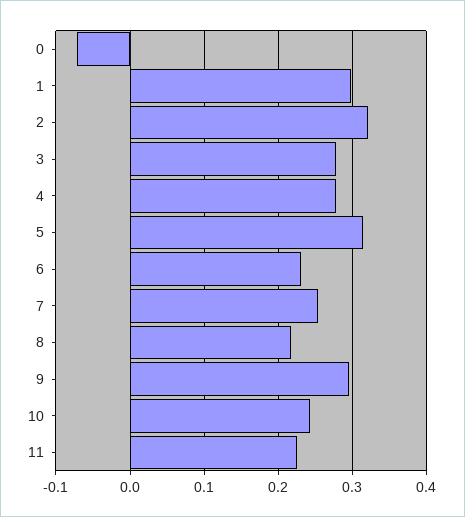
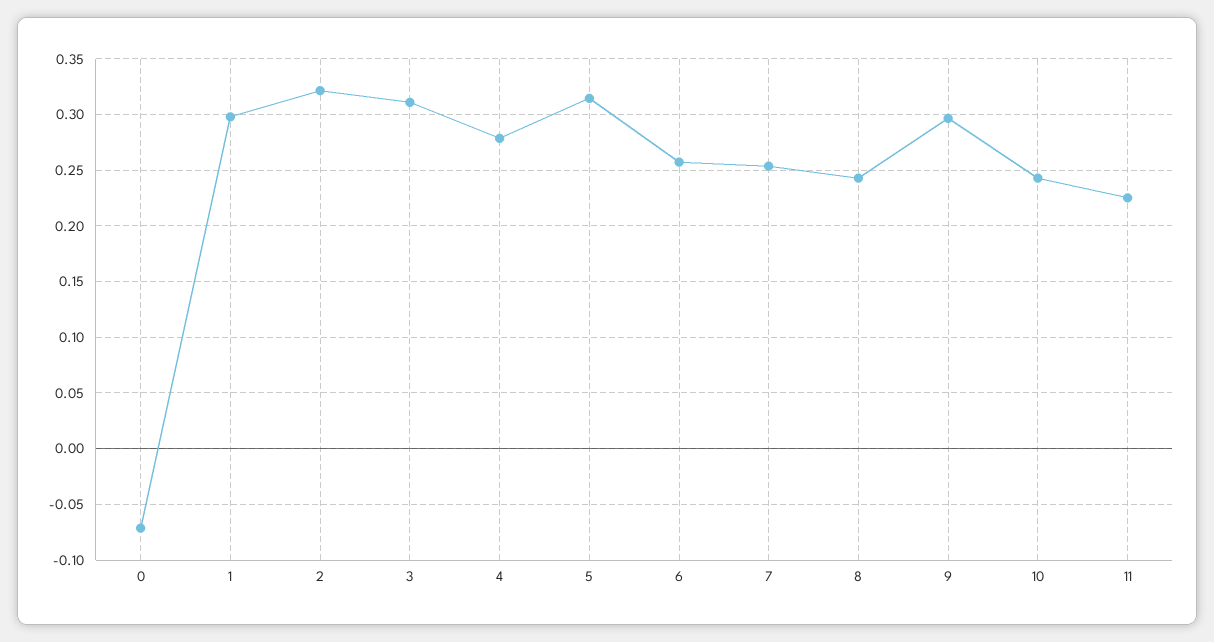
  {
    "0": -0.07,
    "1": 0.3,
    "2": 0.32,
-   "3": 0.28,
+   "3": 0.31,
    "4": 0.28,
    "5": 0.31,
-   "6": 0.23,
+   "6": 0.26,
    "7": 0.25,
-   "8": 0.22,
+   "8": 0.24,
    "9": 0.3,
    "10": 0.24,
    "11": 0.23
  }

